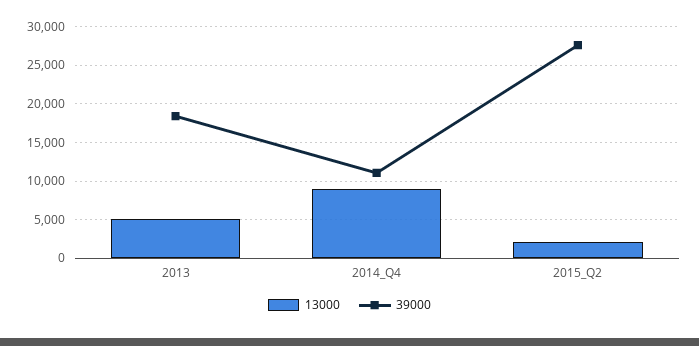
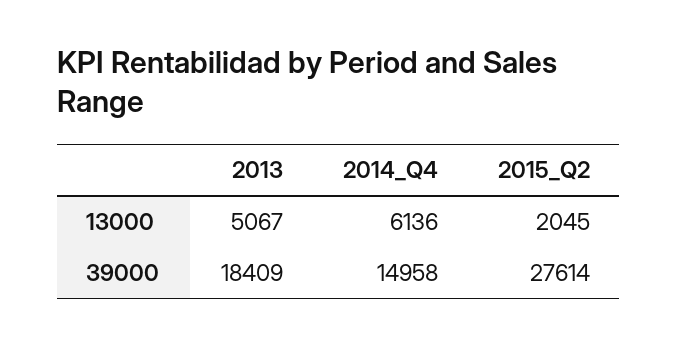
  {
    "13000": {
      "2013": 5067,
-     "2014_Q4": 9000,
+     "2014_Q4": 6136,
      "2015_Q2": 2045
    },
    "39000": {
      "2013": 18409,
-     "2014_Q4": 11000,
+     "2014_Q4": 14958,
      "2015_Q2": 27614
    }
  }

